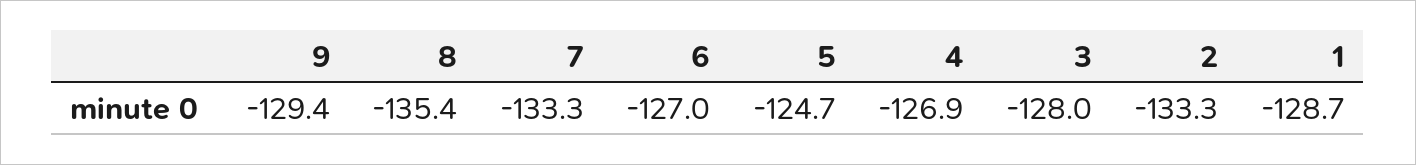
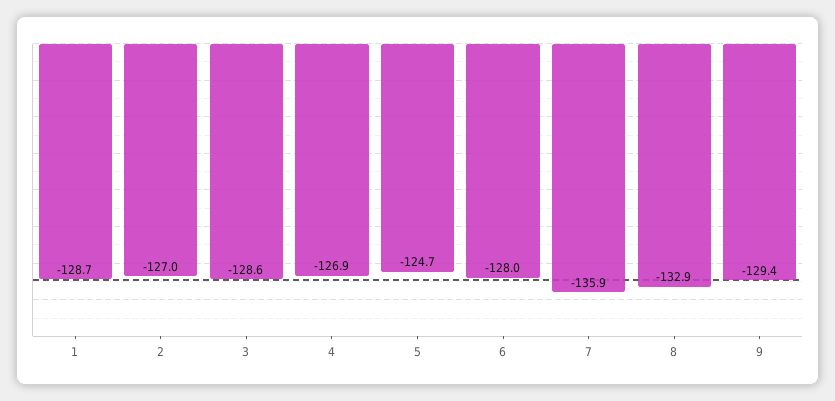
  {
    "9": -129.4,
-   "8": -135.4,
+   "8": -132.9,
-   "7": -133.3,
+   "7": -135.9,
-   "6": -127,
+   "6": -128,
    "5": -124.7,
    "4": -126.9,
-   "3": -128,
+   "3": -128.6,
-   "2": -133.3,
+   "2": -127,
    "1": -128.7
  }

